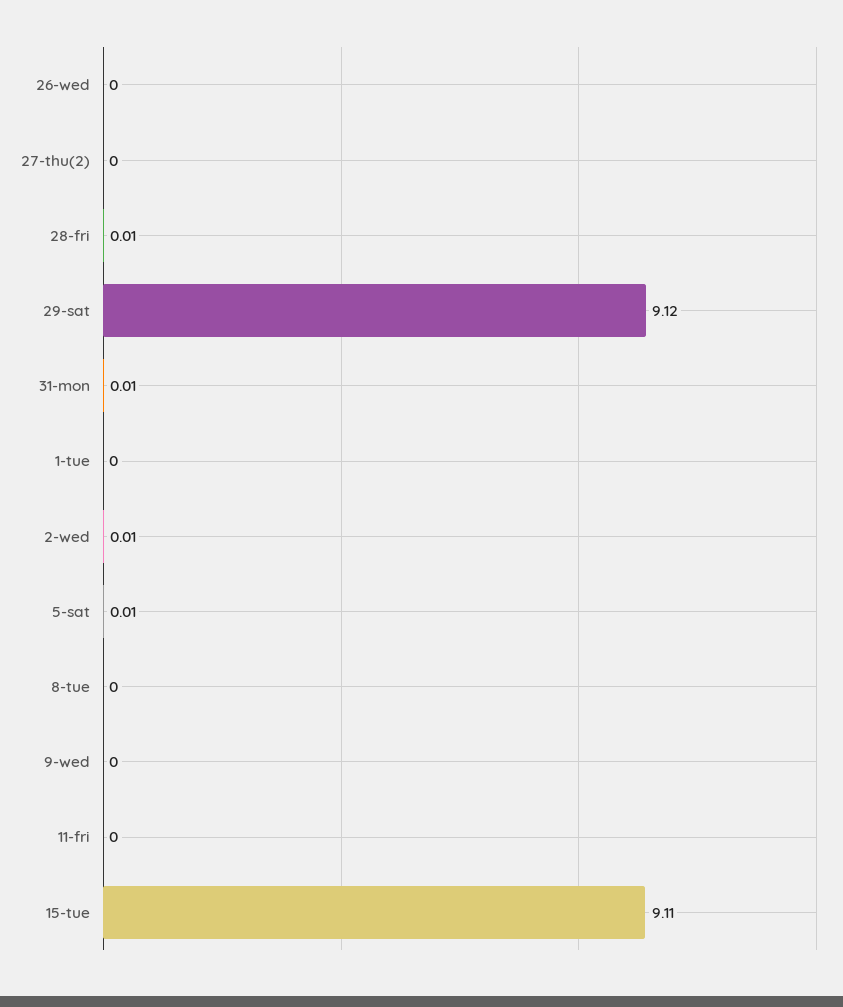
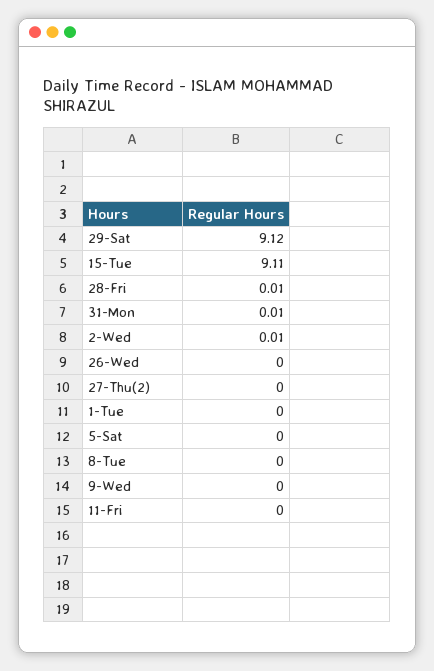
  {
    "26-wed": 0,
    "27-thu(2)": 0,
    "28-fri": 0.01,
    "29-sat": 9.12,
    "31-mon": 0.01,
    "1-tue": 0,
    "2-wed": 0.01,
-   "5-sat": 0.01,
+   "5-sat": 0,
    "8-tue": 0,
    "9-wed": 0,
    "11-fri": 0,
    "15-tue": 9.11
  }

